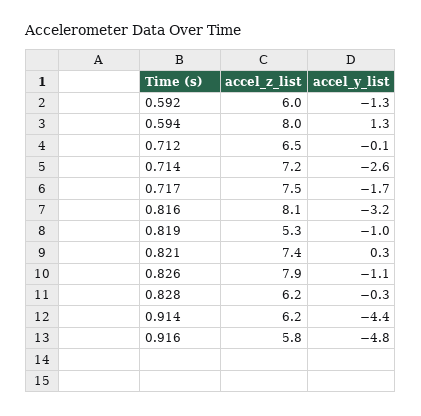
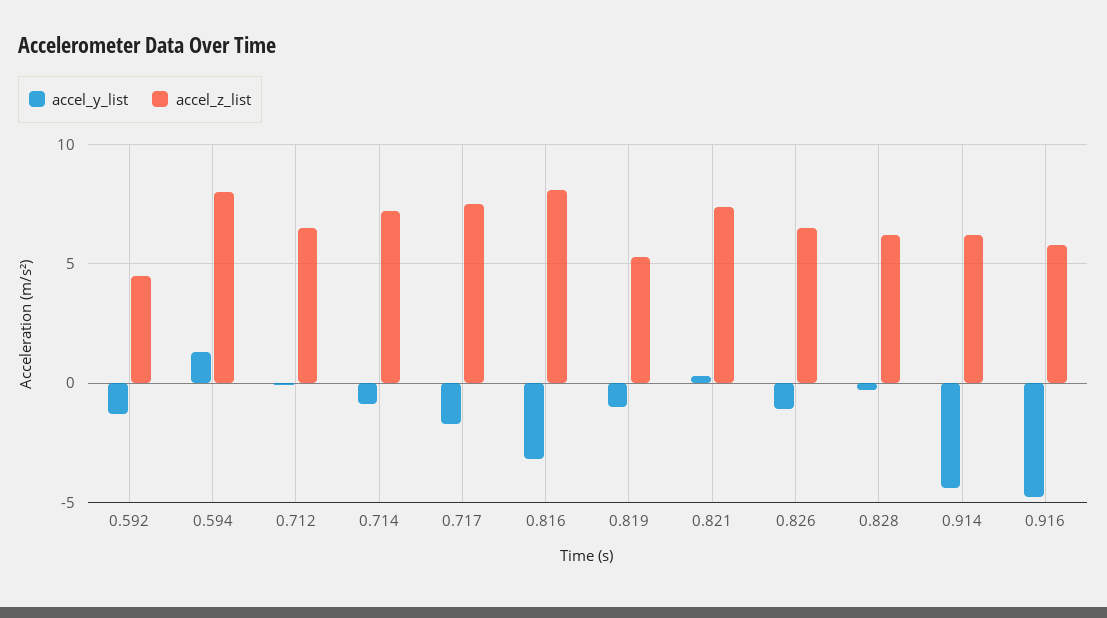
  {
    "accel_z_list": {
-     "0.592": 6,
+     "0.592": 4.5,
      "0.594": 8,
      "0.712": 6.5,
      "0.714": 7.2,
      "0.717": 7.5,
      "0.816": 8.1,
      "0.819": 5.3,
      "0.821": 7.4,
-     "0.826": 7.9,
+     "0.826": 6.5,
      "0.828": 6.2,
      "0.914": 6.2,
      "0.916": 5.8
    },
    "accel_y_list": {
      "0.592": -1.3,
      "0.594": 1.3,
      "0.712": -0.1,
-     "0.714": -2.6,
+     "0.714": -1,
      "0.717": -1.7,
      "0.816": -3.2,
      "0.819": -1,
      "0.821": 0.3,
      "0.826": -1.1,
      "0.828": -0.3,
      "0.914": -4.4,
      "0.916": -4.8
    }
  }

